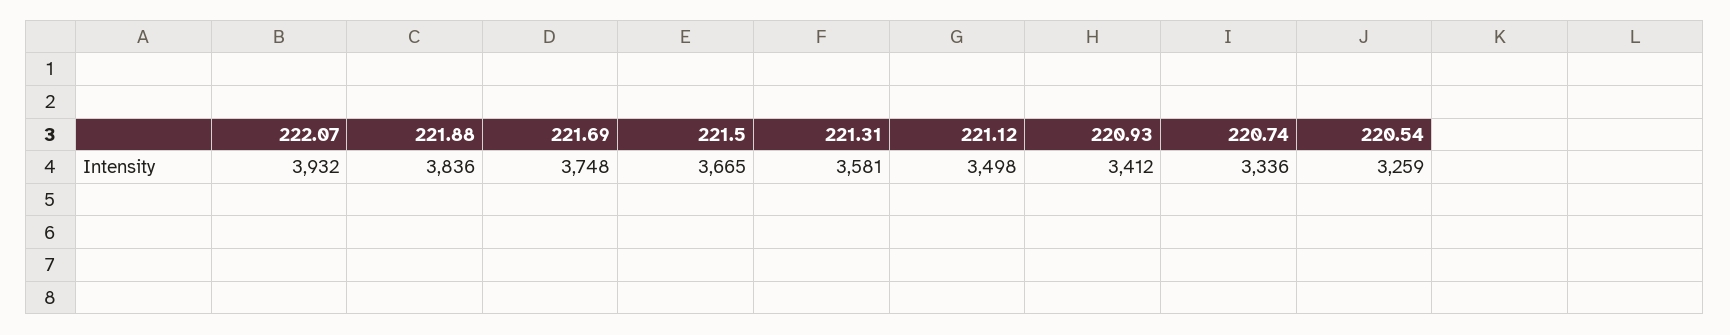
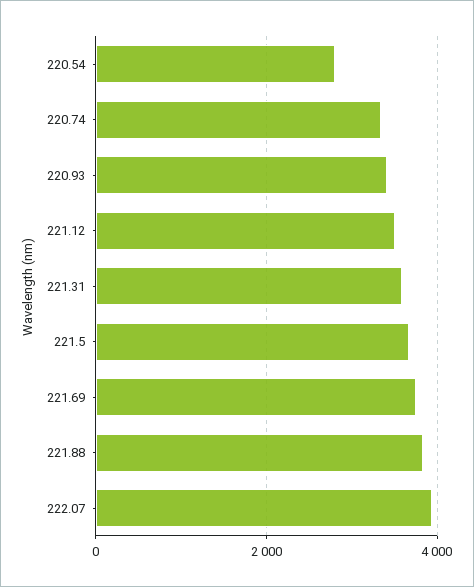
  {
    "222.07": 3932,
    "221.88": 3836,
    "221.69": 3748,
    "221.5": 3665,
    "221.31": 3581,
    "221.12": 3498,
    "220.93": 3412,
    "220.74": 3336,
-   "220.54": 3259
+   "220.54": 2800
  }

